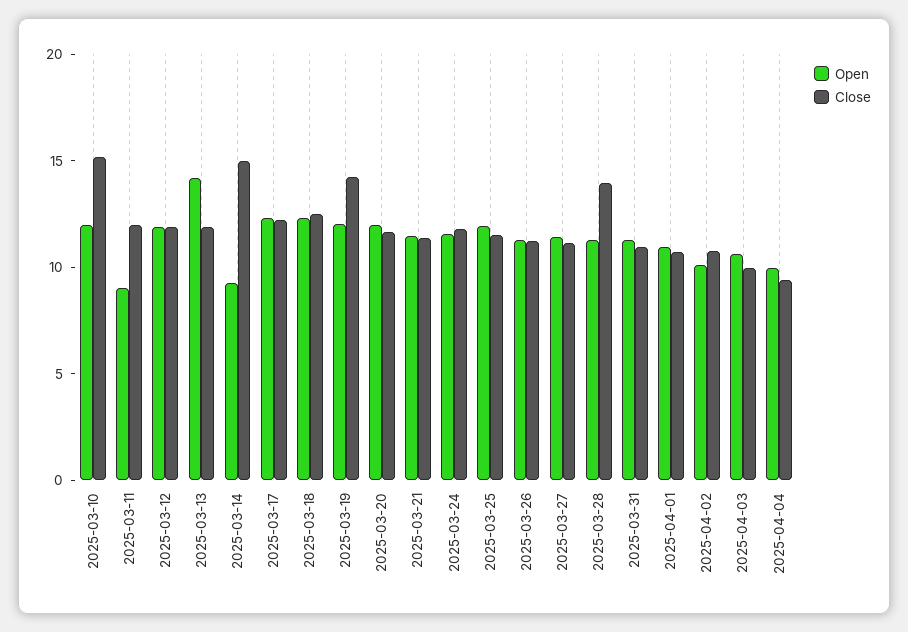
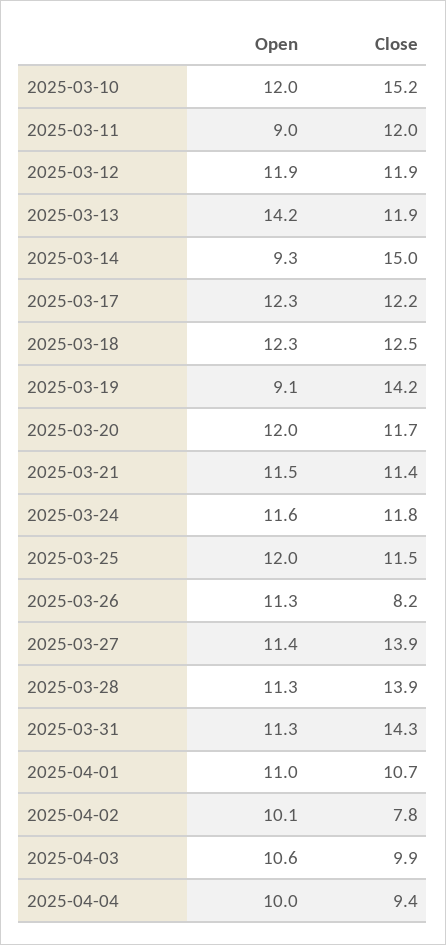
  {
    "Open": {
      "2025-03-10": 12,
      "2025-03-11": 9,
      "2025-03-12": 11.9,
      "2025-03-13": 14.2,
      "2025-03-14": 9.3,
      "2025-03-17": 12.3,
      "2025-03-18": 12.3,
-     "2025-03-19": 12,
+     "2025-03-19": 9.1,
      "2025-03-20": 12,
      "2025-03-21": 11.5,
      "2025-03-24": 11.6,
      "2025-03-25": 12,
      "2025-03-26": 11.3,
      "2025-03-27": 11.4,
      "2025-03-28": 11.3,
      "2025-03-31": 11.3,
      "2025-04-01": 11,
      "2025-04-02": 10.1,
      "2025-04-03": 10.6,
      "2025-04-04": 10
    },
    "Close": {
      "2025-03-10": 15.2,
      "2025-03-11": 12,
      "2025-03-12": 11.9,
      "2025-03-13": 11.9,
      "2025-03-14": 15,
      "2025-03-17": 12.2,
      "2025-03-18": 12.5,
      "2025-03-19": 14.2,
      "2025-03-20": 11.7,
      "2025-03-21": 11.4,
      "2025-03-24": 11.8,
      "2025-03-25": 11.5,
-     "2025-03-26": 11,
+     "2025-03-26": 8.2,
-     "2025-03-27": 11,
+     "2025-03-27": 13.9,
      "2025-03-28": 13.9,
-     "2025-03-31": 11,
+     "2025-03-31": 14.3,
      "2025-04-01": 10.7,
-     "2025-04-02": 11,
+     "2025-04-02": 7.8,
      "2025-04-03": 9.9,
      "2025-04-04": 9.4
    }
  }

